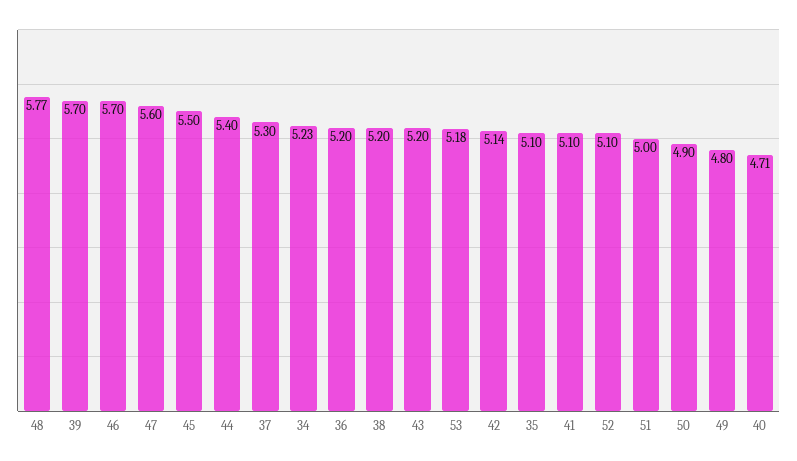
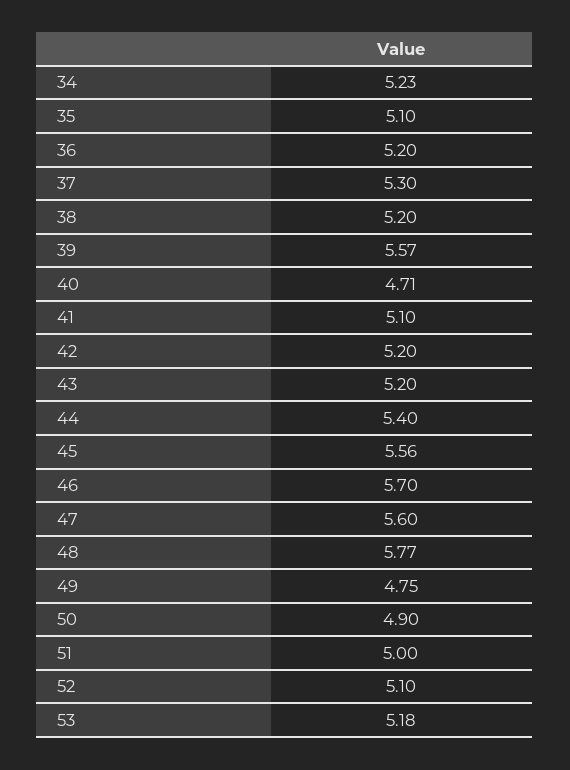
  {
    "48": 5.77,
-   "39": 5.7,
+   "39": 5.57,
    "46": 5.7,
    "47": 5.6,
-   "45": 5.5,
+   "45": 5.56,
    "44": 5.4,
    "37": 5.3,
    "34": 5.23,
    "36": 5.2,
    "38": 5.2,
    "43": 5.2,
    "53": 5.18,
-   "42": 5.14,
+   "42": 5.2,
    "35": 5.1,
    "41": 5.1,
    "52": 5.1,
    "51": 5,
    "50": 4.9,
-   "49": 4.8,
+   "49": 4.75,
    "40": 4.71
  }

